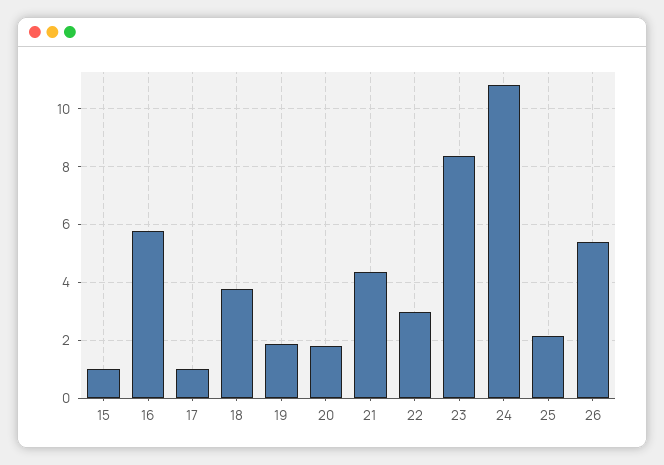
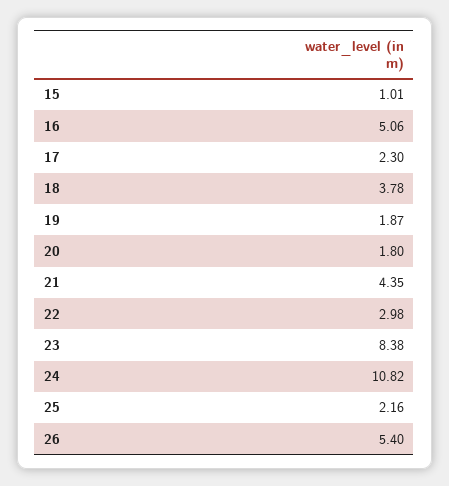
  {
    "15": 1.01,
-   "16": 5.75,
+   "16": 5.06,
-   "17": 1,
+   "17": 2.3,
    "18": 3.78,
    "19": 1.87,
    "20": 1.8,
    "21": 4.35,
    "22": 2.98,
    "23": 8.38,
    "24": 10.82,
    "25": 2.16,
    "26": 5.4
  }

